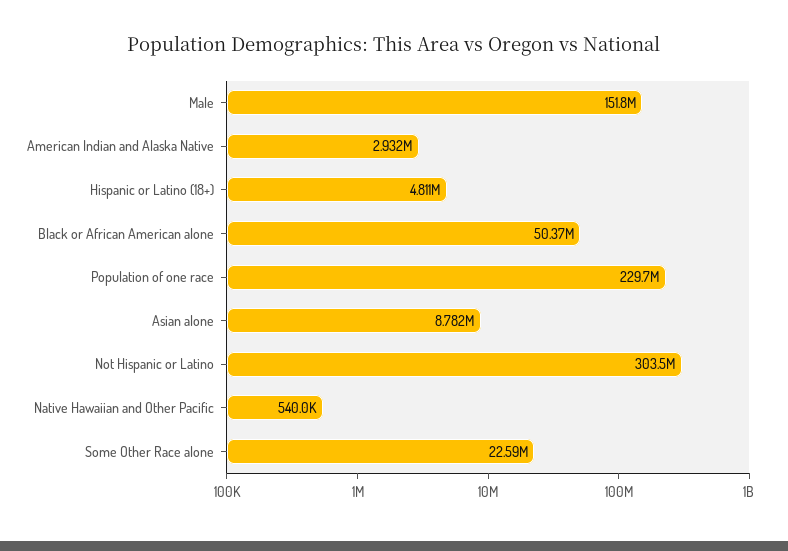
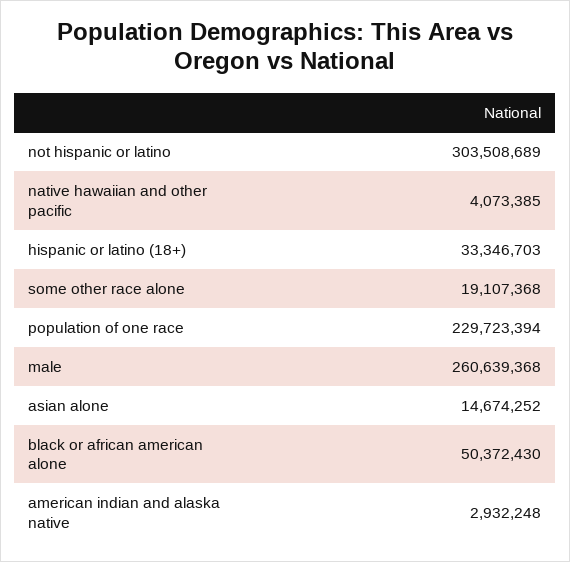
  {
-   "Male": 151800000,
+   "Male": 260639368,
    "American Indian and Alaska Native": 2932248,
-   "Hispanic or Latino (18+)": 4811000,
+   "Hispanic or Latino (18+)": 33346703,
    "Black or African American alone": 50372430,
    "Population of one race": 229723394,
-   "Asian alone": 8782000,
+   "Asian alone": 14674252,
    "Not Hispanic or Latino": 303508689,
-   "Native Hawaiian and Other Pacific": 540000,
+   "Native Hawaiian and Other Pacific": 4073385,
-   "Some Other Race alone": 22590000
+   "Some Other Race alone": 19107368
  }

